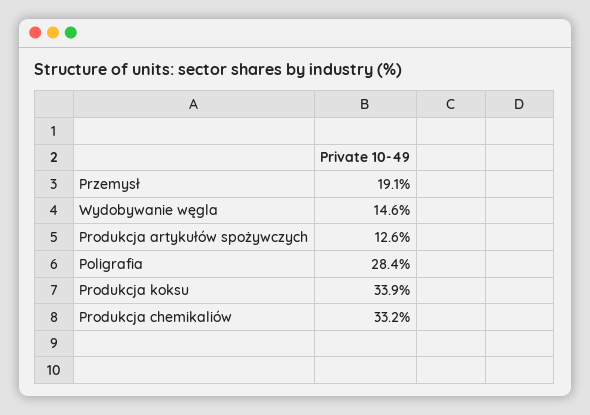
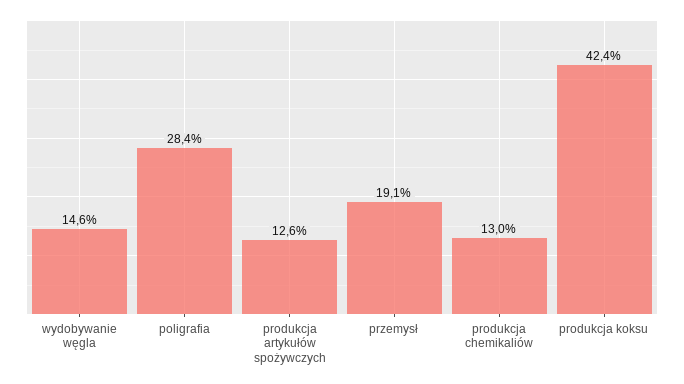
  {
    "Przemysł": 19.1,
    "Wydobywanie węgla": 14.6,
    "Produkcja artykułów spożywczych": 12.6,
    "Poligrafia": 28.4,
-   "Produkcja koksu": 33.9,
+   "Produkcja koksu": 42.4,
-   "Produkcja chemikaliów": 33.2
+   "Produkcja chemikaliów": 13
  }

